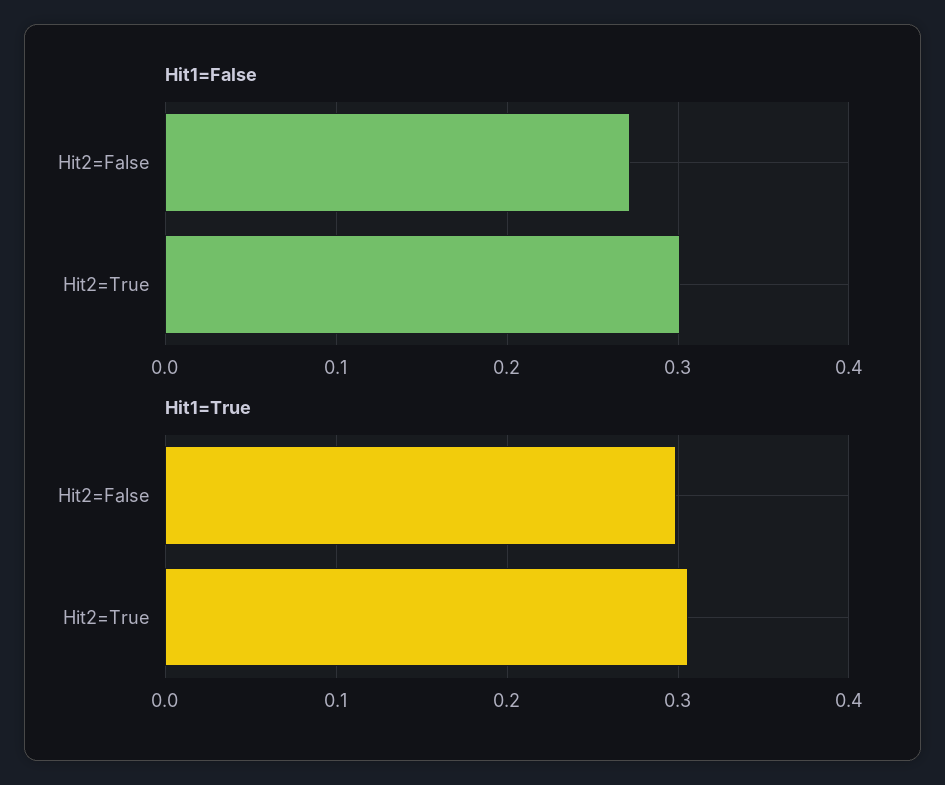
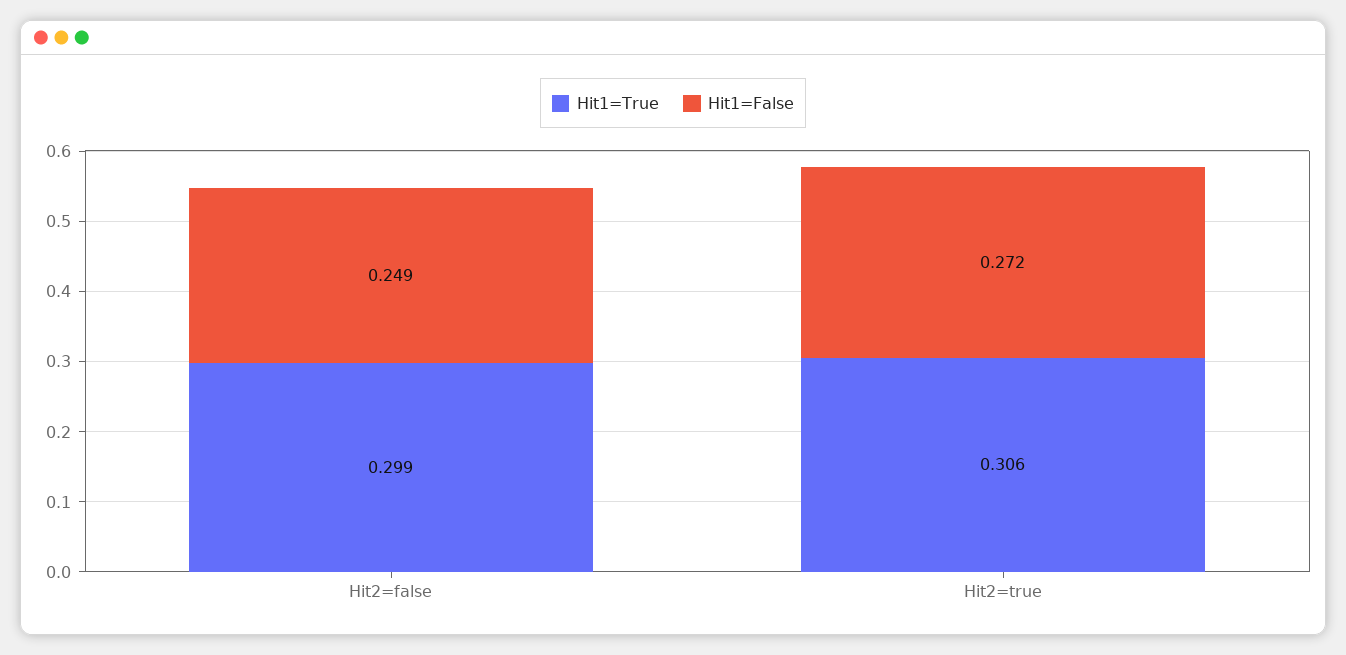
  {
    "Hit1=False": {
-     "Hit2=False": 0.27,
+     "Hit2=False": 0.249,
-     "Hit2=True": 0.3
+     "Hit2=True": 0.272
    },
    "Hit1=True": {
      "Hit2=False": 0.299,
      "Hit2=True": 0.306
    }
  }

